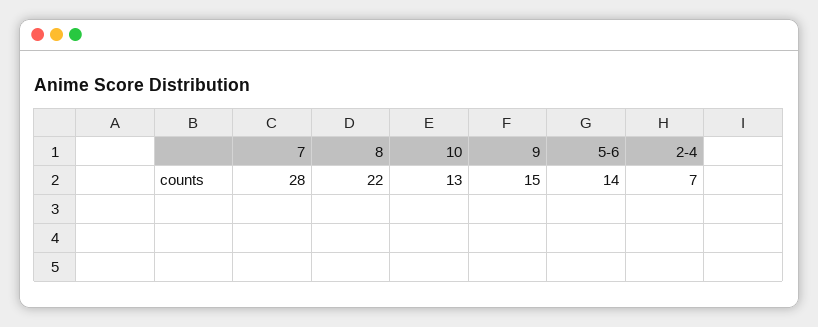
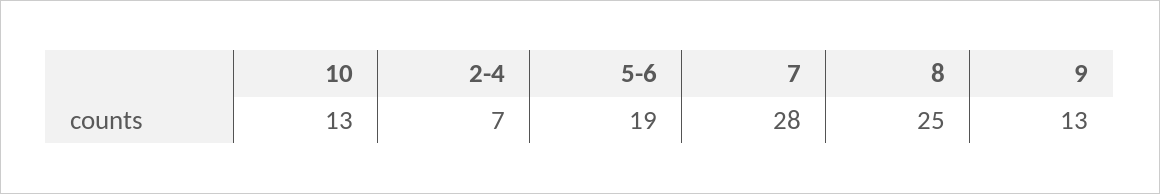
  {
    "7": 28,
-   "8": 22,
+   "8": 25,
    "10": 13,
-   "9": 15,
+   "9": 13,
-   "5-6": 14,
+   "5-6": 19,
    "2-4": 7
  }

